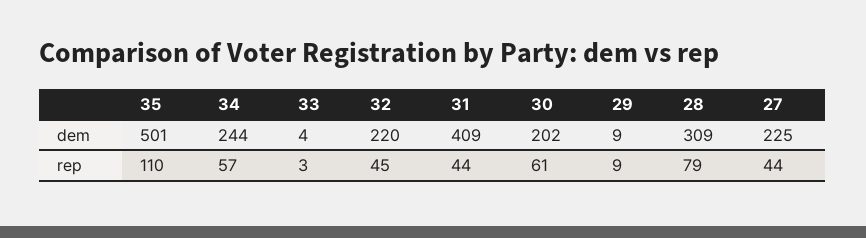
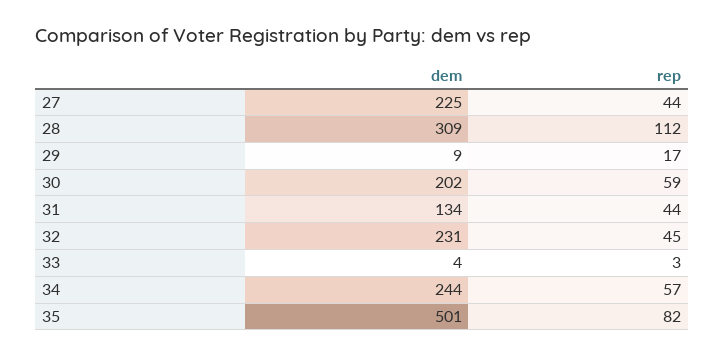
  {
    "35": {
      "dem": 501,
-     "rep": 110
+     "rep": 82
    },
    "34": {
      "dem": 244,
      "rep": 57
    },
    "33": {
      "dem": 4,
      "rep": 3
    },
    "32": {
-     "dem": 220,
+     "dem": 231,
      "rep": 45
    },
    "31": {
-     "dem": 409,
+     "dem": 134,
      "rep": 44
    },
    "30": {
      "dem": 202,
-     "rep": 61
+     "rep": 59
    },
    "29": {
      "dem": 9,
-     "rep": 9
+     "rep": 17
    },
    "28": {
      "dem": 309,
-     "rep": 79
+     "rep": 112
    },
    "27": {
      "dem": 225,
      "rep": 44
    }
  }

